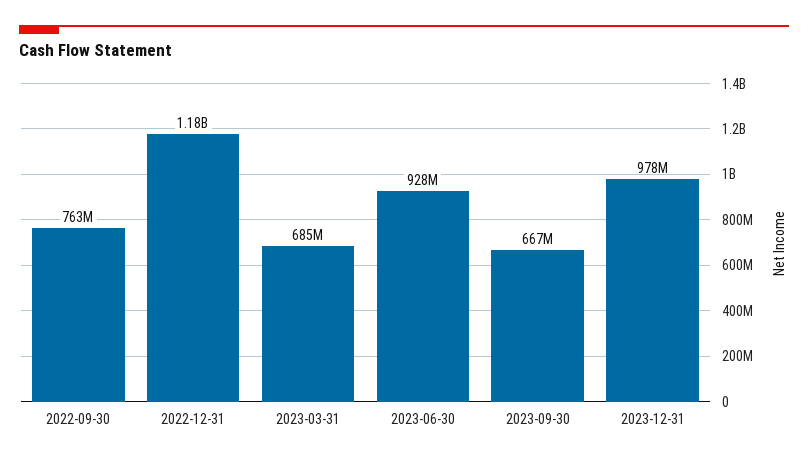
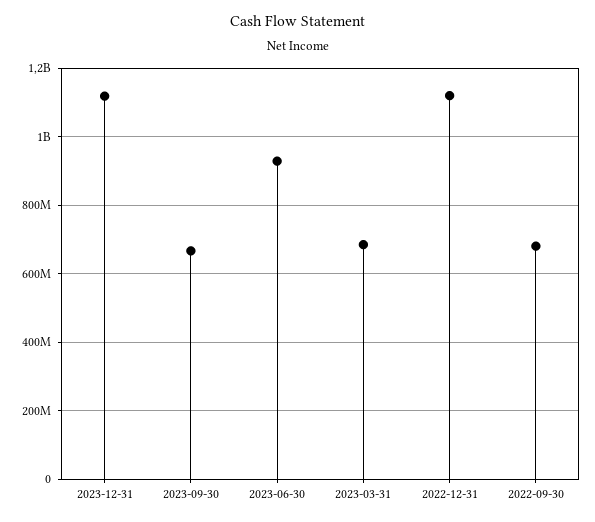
  {
-   "2022-09-30": 763000000,
+   "2022-09-30": 680000000,
-   "2022-12-31": 1180000000,
+   "2022-12-31": 1120000000,
    "2023-03-31": 685000000,
    "2023-06-30": 928000000,
    "2023-09-30": 667000000,
-   "2023-12-31": 978000000
+   "2023-12-31": 1120000000
  }

